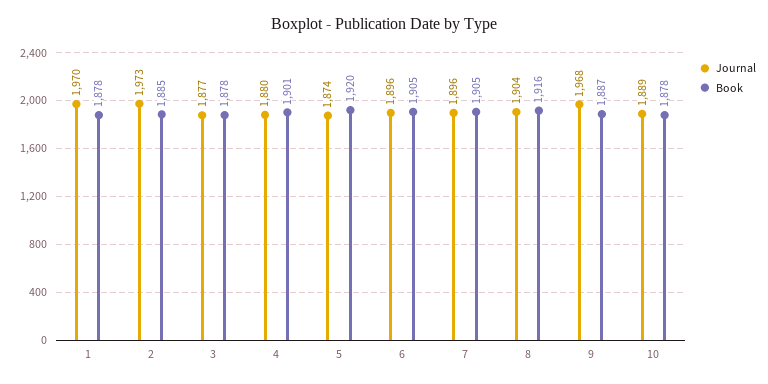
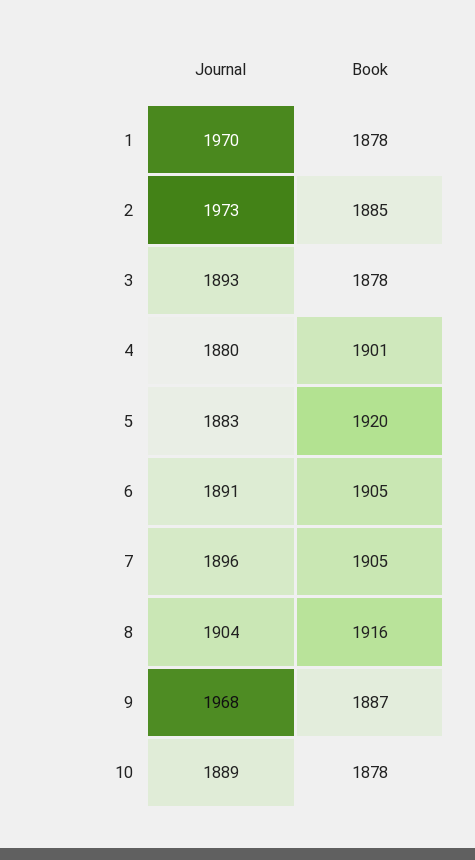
  {
    "Journal": {
      "1": 1970,
      "2": 1973,
-     "3": 1877,
+     "3": 1893,
      "4": 1880,
-     "5": 1874,
+     "5": 1883,
-     "6": 1896,
+     "6": 1891,
      "7": 1896,
      "8": 1904,
      "9": 1968,
      "10": 1889
    },
    "Book": {
      "1": 1878,
      "2": 1885,
      "3": 1878,
      "4": 1901,
      "5": 1920,
      "6": 1905,
      "7": 1905,
      "8": 1916,
      "9": 1887,
      "10": 1878
    }
  }

